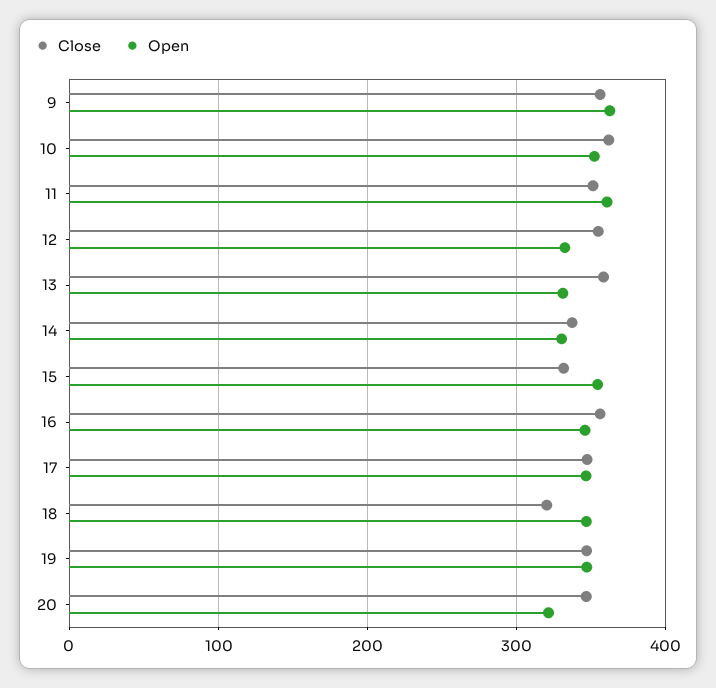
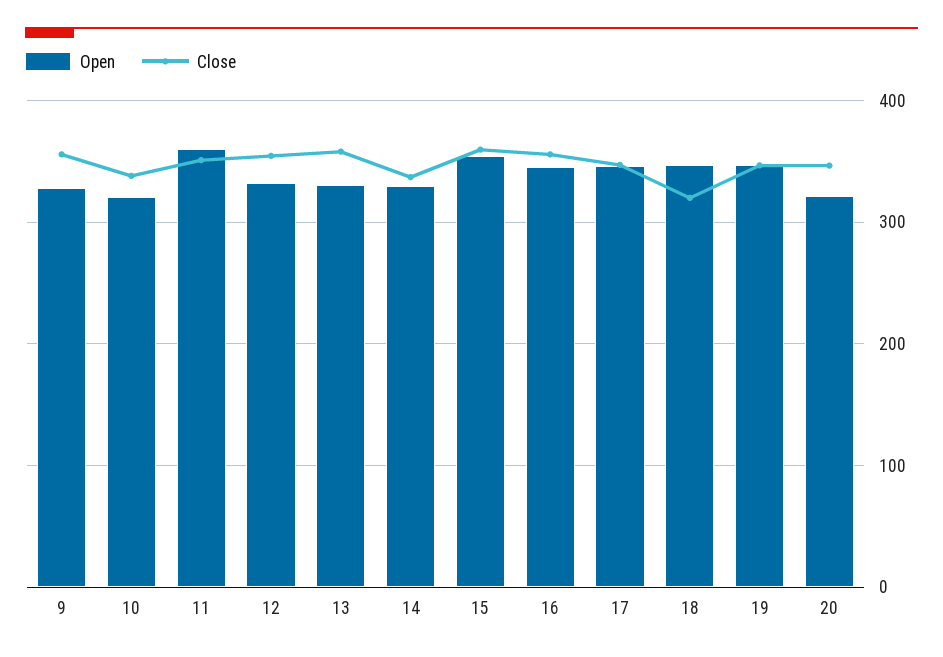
  {
    "Close": {
      "9": 360,
-     "10": 360,
+     "10": 340,
      "11": 350,
      "12": 350,
      "13": 360,
      "14": 340,
-     "15": 330,
+     "15": 360,
      "16": 360,
      "17": 350,
      "18": 320,
      "19": 350,
      "20": 350
    },
    "Open": {
-     "9": 360,
+     "9": 330,
-     "10": 350,
+     "10": 320,
      "11": 360,
      "12": 330,
      "13": 330,
      "14": 330,
      "15": 350,
      "16": 350,
      "17": 350,
      "18": 350,
      "19": 350,
      "20": 320
    }
  }

